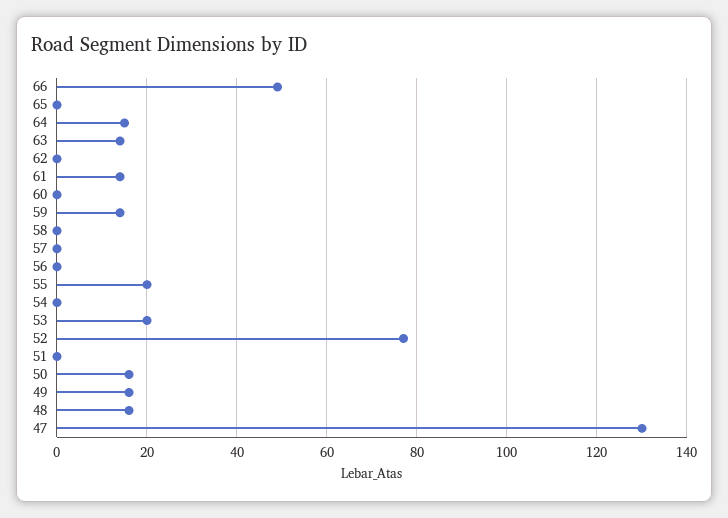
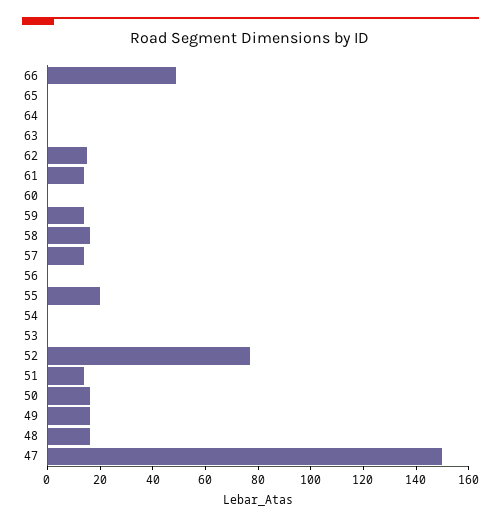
  {
    "66": 50,
    "65": 0,
-   "64": 15,
+   "64": 0,
-   "63": 15,
+   "63": 0,
-   "62": 0,
+   "62": 15,
    "61": 15,
    "60": 0,
    "59": 15,
-   "58": 0,
+   "58": 15,
-   "57": 0,
+   "57": 15,
    "56": 0,
    "55": 20,
    "54": 0,
-   "53": 20,
+   "53": 0,
    "52": 75,
-   "51": 0,
+   "51": 15,
    "50": 15,
    "49": 15,
    "48": 15,
-   "47": 130
+   "47": 150
  }

